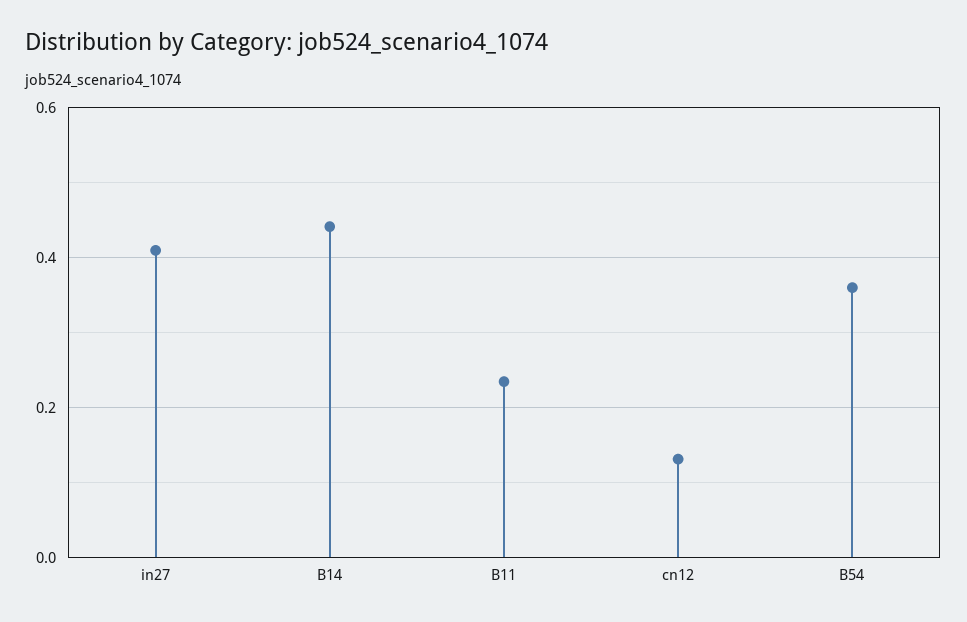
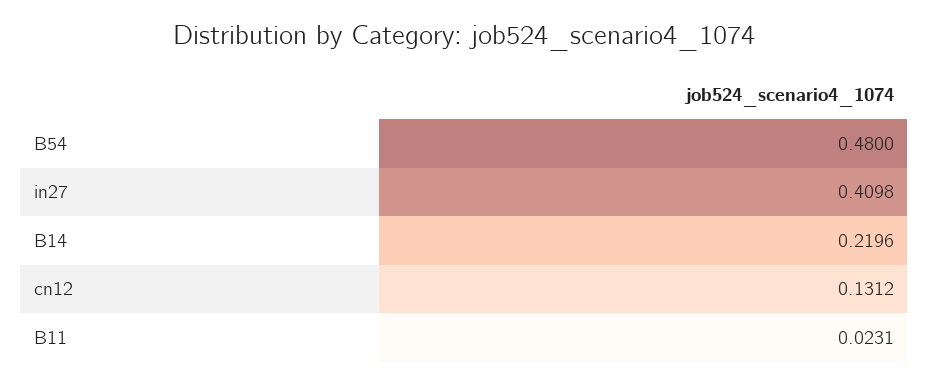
  {
    "in27": 0.4098,
-   "B14": 0.44,
+   "B14": 0.2196,
-   "B11": 0.24,
+   "B11": 0.0231,
    "cn12": 0.1312,
-   "B54": 0.36
+   "B54": 0.48
  }

